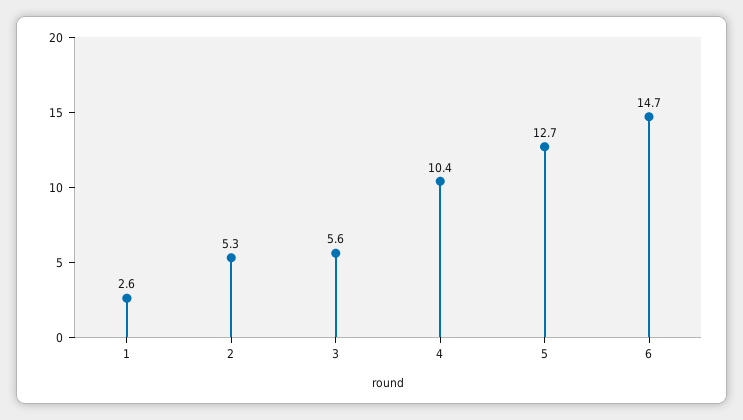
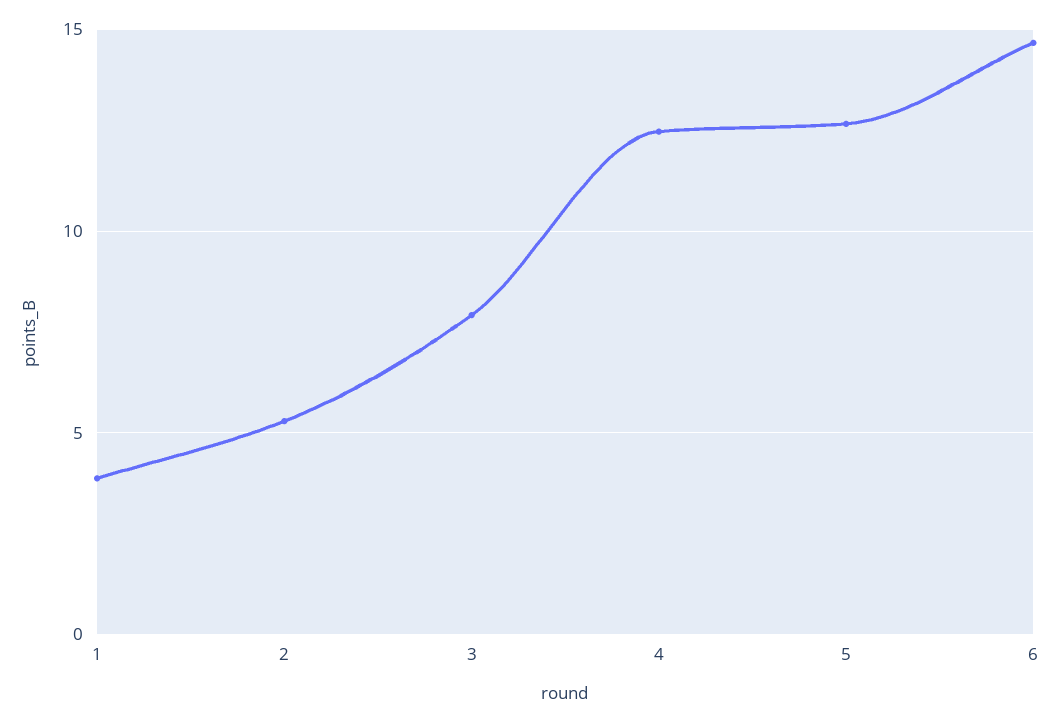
  {
-   "1": 2.6,
+   "1": 4,
    "2": 5.3,
-   "3": 5.6,
+   "3": 8,
-   "4": 10.4,
+   "4": 12.5,
    "5": 12.7,
    "6": 14.7
  }

